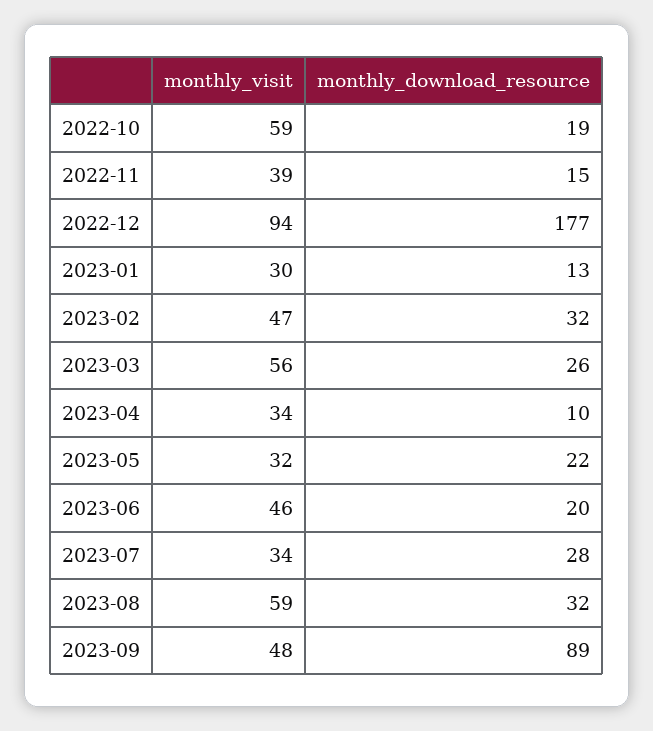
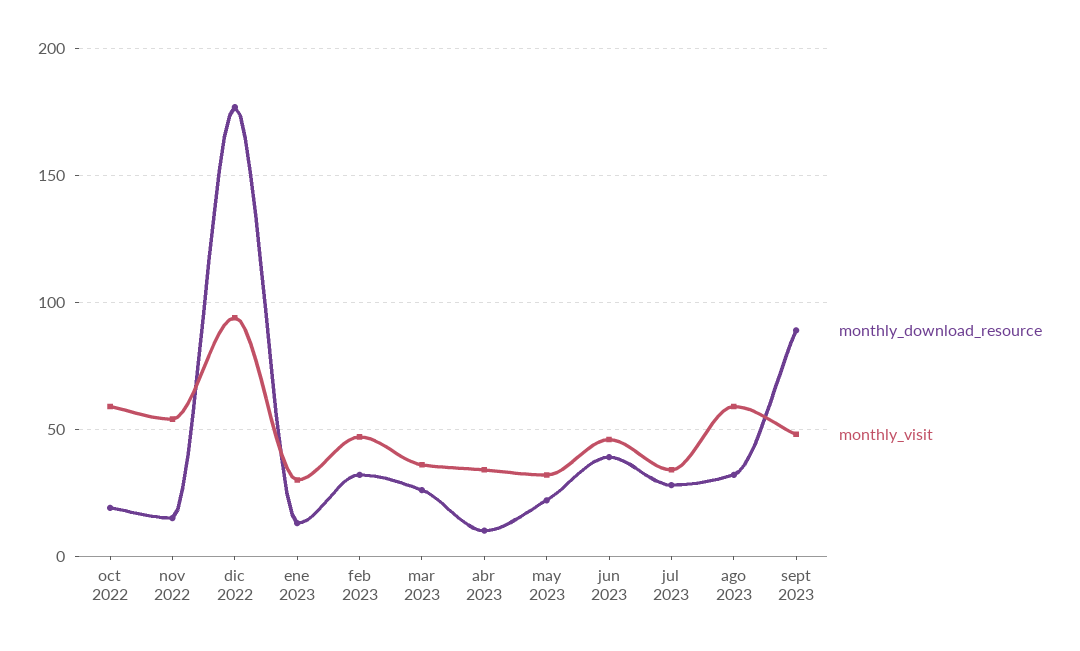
  {
    "monthly_visit": {
      "2022-10": 59,
-     "2022-11": 39,
+     "2022-11": 55,
      "2022-12": 94,
      "2023-01": 30,
      "2023-02": 47,
-     "2023-03": 56,
+     "2023-03": 35,
      "2023-04": 34,
      "2023-05": 32,
      "2023-06": 46,
      "2023-07": 34,
      "2023-08": 59,
      "2023-09": 48
    },
    "monthly_download_resource": {
      "2022-10": 19,
      "2022-11": 15,
      "2022-12": 177,
      "2023-01": 13,
      "2023-02": 32,
      "2023-03": 26,
      "2023-04": 10,
      "2023-05": 22,
-     "2023-06": 20,
+     "2023-06": 40,
      "2023-07": 28,
      "2023-08": 32,
      "2023-09": 89
    }
  }

